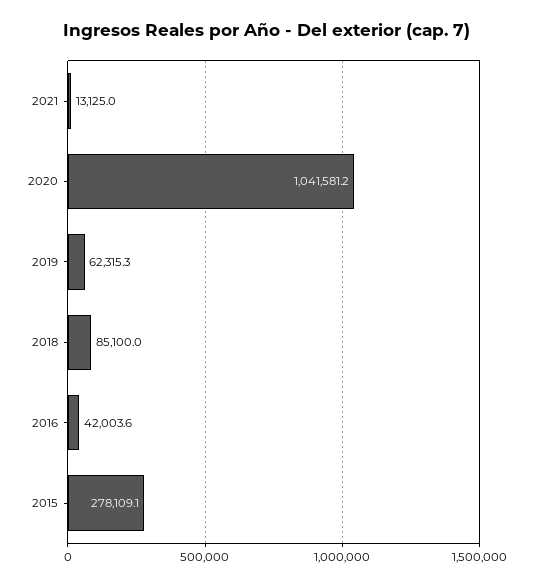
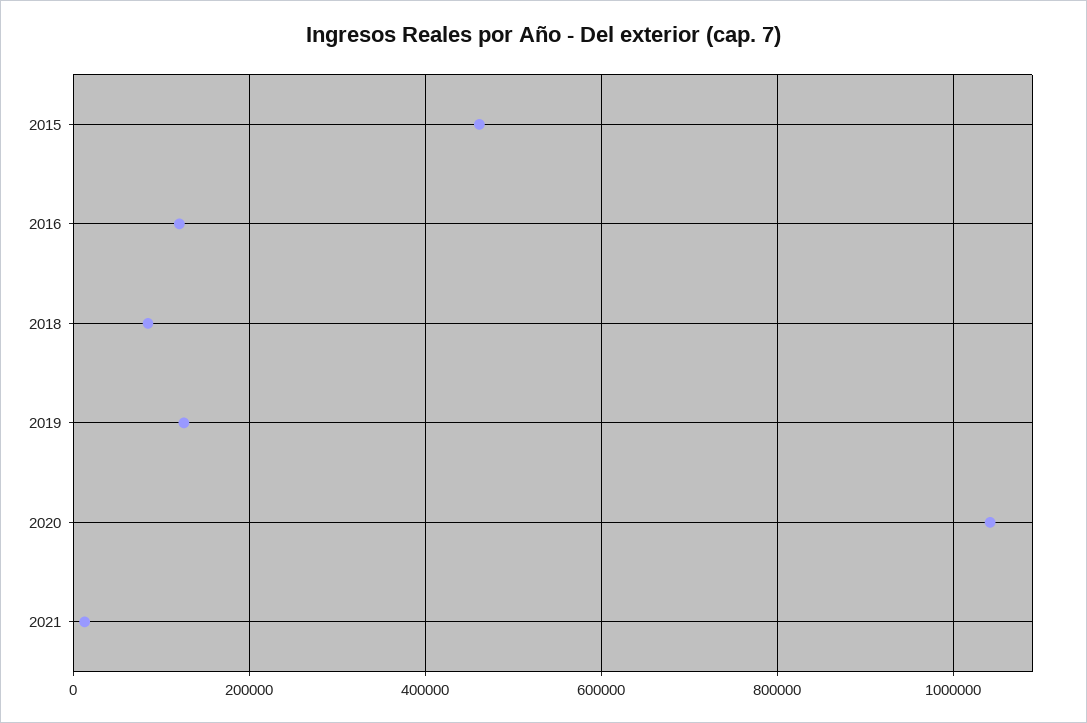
  {
    "2021": 13125,
    "2020": 1041581.2,
-   "2019": 62315.3,
+   "2019": 120000,
    "2018": 85100,
-   "2016": 42003.6,
+   "2016": 120000,
-   "2015": 278109.1
+   "2015": 460000
  }

